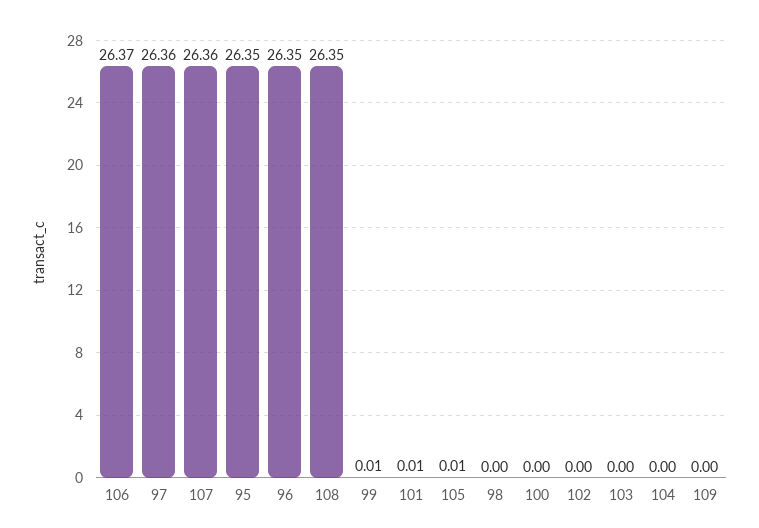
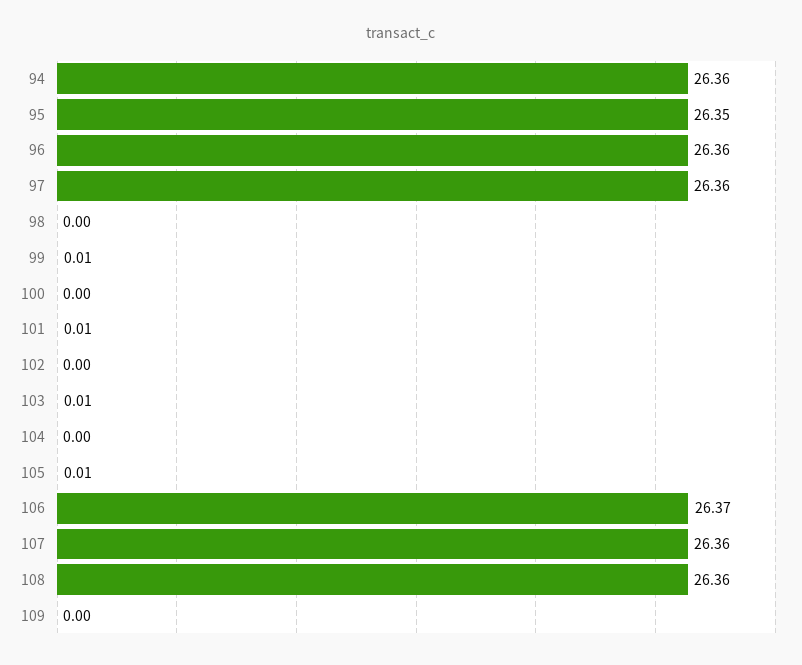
  {
    "106": 26.37,
    "97": 26.36,
    "107": 26.36,
    "95": 26.35,
-   "96": 26.35,
+   "96": 26.36,
-   "108": 26.35,
+   "108": 26.36,
    "99": 0.01,
    "101": 0.01,
    "105": 0.01,
    "98": 0,
    "100": 0,
    "102": 0,
-   "103": 0,
+   "103": 0.01,
    "104": 0,
-   "109": 0
+   "109": 0,
+   "94": 26.36
  }

